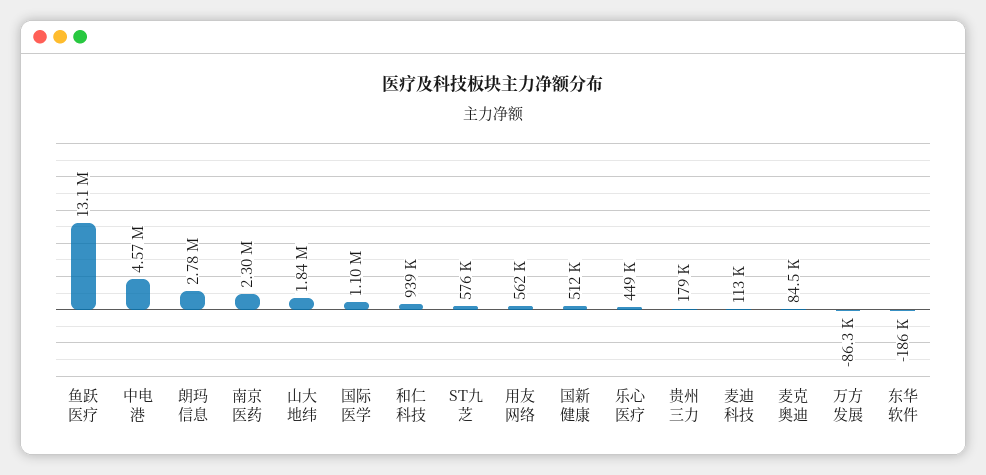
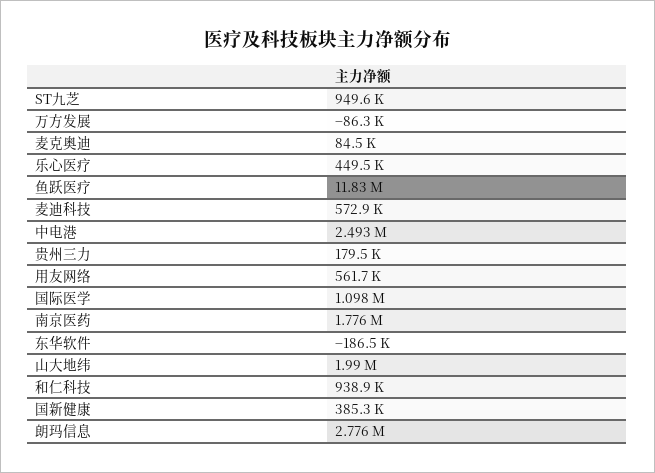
  {
-   "鱼跃医疗": 13100000,
+   "鱼跃医疗": 11830000,
-   "中电港": 4570000,
+   "中电港": 2493000,
    "朗玛信息": 2776000,
-   "南京医药": 2300000,
+   "南京医药": 1776000,
-   "山大地纬": 1840000,
+   "山大地纬": 1990000,
    "国际医学": 1098000,
    "和仁科技": 938900,
-   "ST九芝": 576000,
+   "ST九芝": 949600,
    "用友网络": 561700,
-   "国新健康": 512000,
+   "国新健康": 385300,
    "乐心医疗": 449500,
    "贵州三力": 179500,
-   "麦迪科技": 113000,
+   "麦迪科技": 572900,
    "麦克奥迪": 84500,
    "万方发展": -86300,
    "东华软件": -186500
  }

